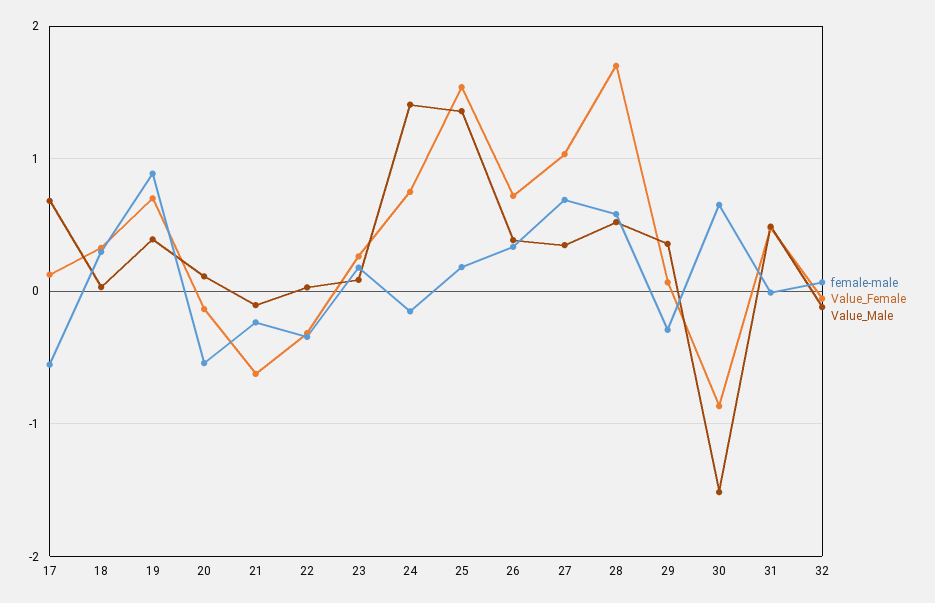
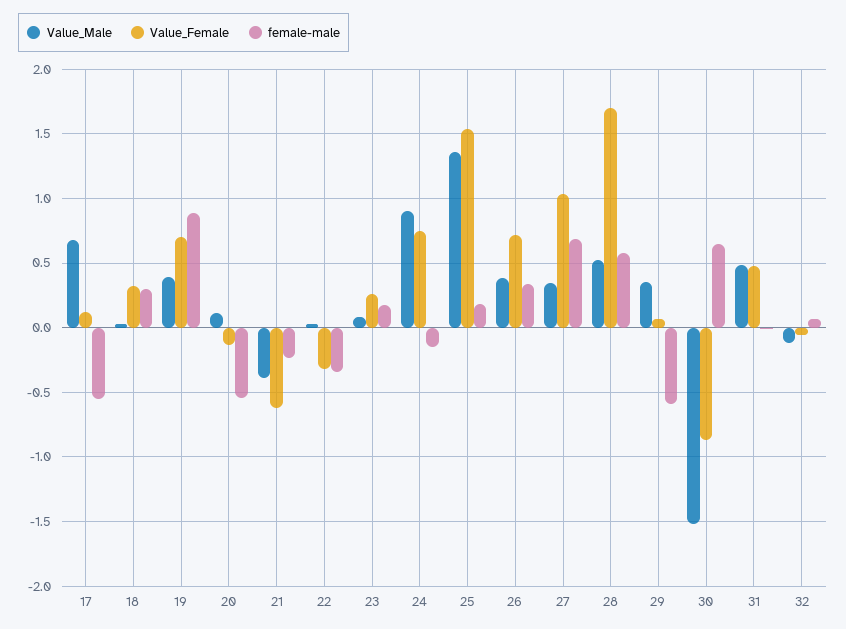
  {
    "female-male": {
      "17": -0.55,
      "18": 0.3,
      "19": 0.9,
      "20": -0.55,
      "21": -0.25,
      "22": -0.35,
      "23": 0.2,
      "24": -0.15,
      "25": 0.2,
      "26": 0.35,
      "27": 0.7,
      "28": 0.6,
-     "29": -0.3,
+     "29": -0.6,
      "30": 0.65,
      "31": 0,
      "32": 0.05
    },
    "Value_Female": {
      "17": 0.15,
      "18": 0.35,
      "19": 0.7,
      "20": -0.15,
      "21": -0.65,
      "22": -0.3,
      "23": 0.25,
      "24": 0.75,
      "25": 1.55,
      "26": 0.7,
      "27": 1.05,
      "28": 1.7,
      "29": 0.05,
      "30": -0.85,
      "31": 0.5,
      "32": -0.05
    },
    "Value_Male": {
      "17": 0.7,
      "18": 0.05,
      "19": 0.4,
      "20": 0.1,
-     "21": -0.1,
+     "21": -0.4,
      "22": 0.05,
      "23": 0.1,
-     "24": 1.4,
+     "24": 0.9,
      "25": 1.35,
      "26": 0.4,
      "27": 0.35,
      "28": 0.5,
      "29": 0.35,
      "30": -1.5,
      "31": 0.5,
      "32": -0.1
    }
  }

